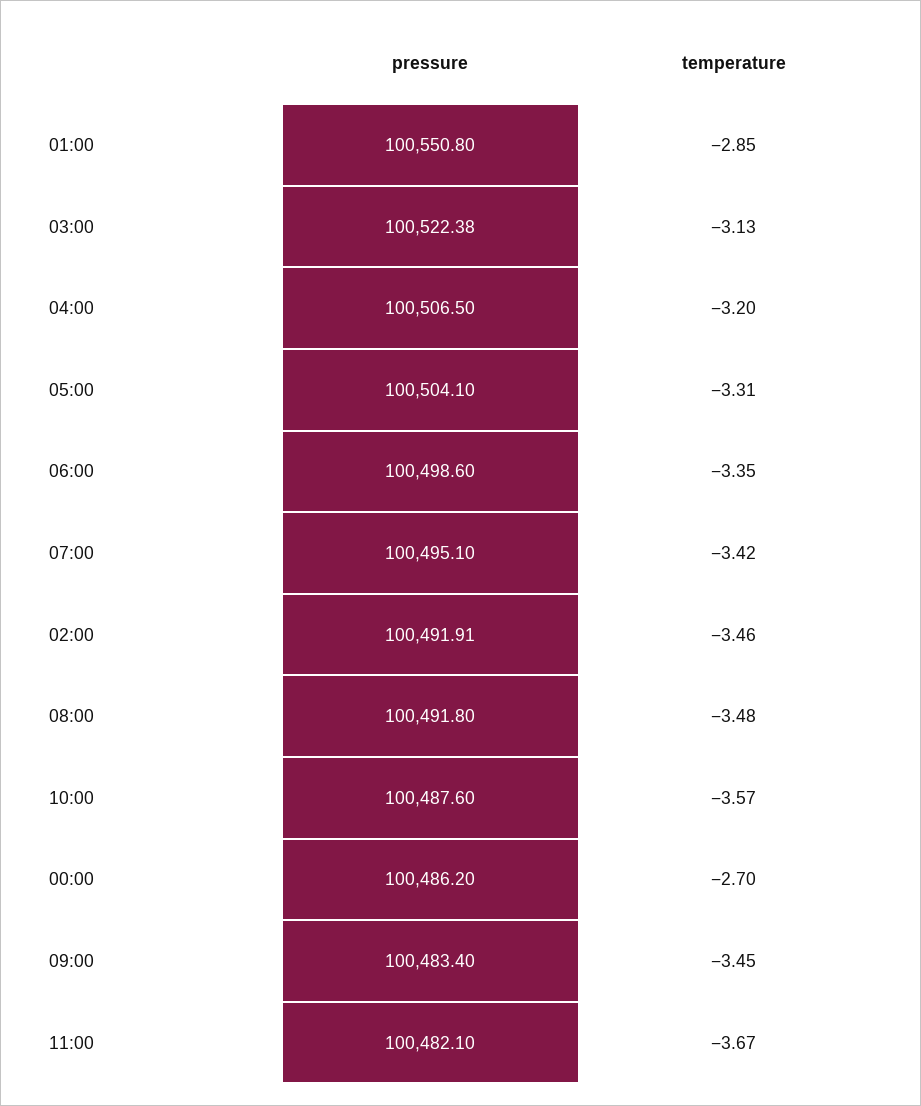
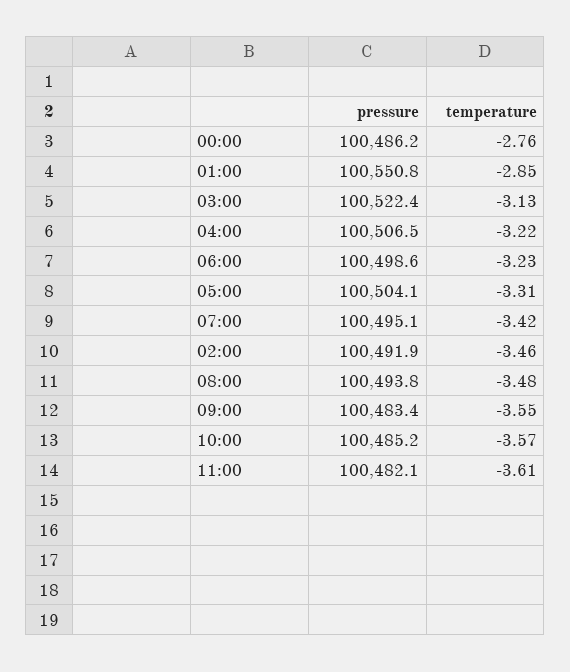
  {
    "pressure": {
      "01:00": 100550.8,
      "03:00": 100522.38,
      "04:00": 100506.5,
      "05:00": 100504.1,
      "06:00": 100498.6,
      "07:00": 100495.1,
      "02:00": 100491.91,
-     "08:00": 100491.8,
+     "08:00": 100493.8,
-     "10:00": 100487.6,
+     "10:00": 100485.2,
      "00:00": 100486.2,
      "09:00": 100483.4,
      "11:00": 100482.1
    },
    "temperature": {
      "01:00": -2.85,
      "03:00": -3.13,
-     "04:00": -3.2,
+     "04:00": -3.22,
      "05:00": -3.31,
-     "06:00": -3.35,
+     "06:00": -3.23,
      "07:00": -3.42,
      "02:00": -3.46,
      "08:00": -3.48,
      "10:00": -3.57,
-     "00:00": -2.7,
+     "00:00": -2.76,
-     "09:00": -3.45,
+     "09:00": -3.55,
-     "11:00": -3.67
+     "11:00": -3.61
    }
  }

